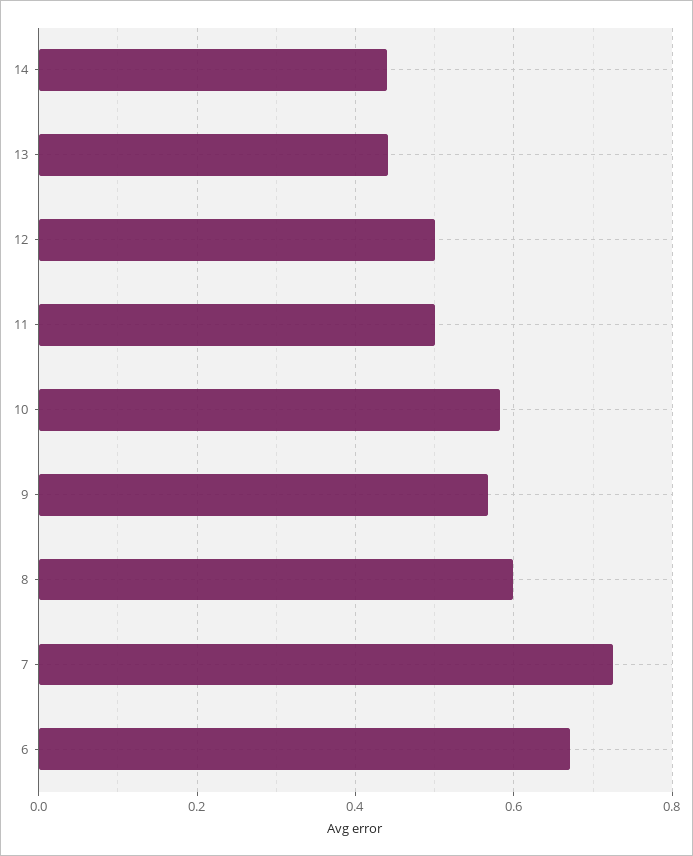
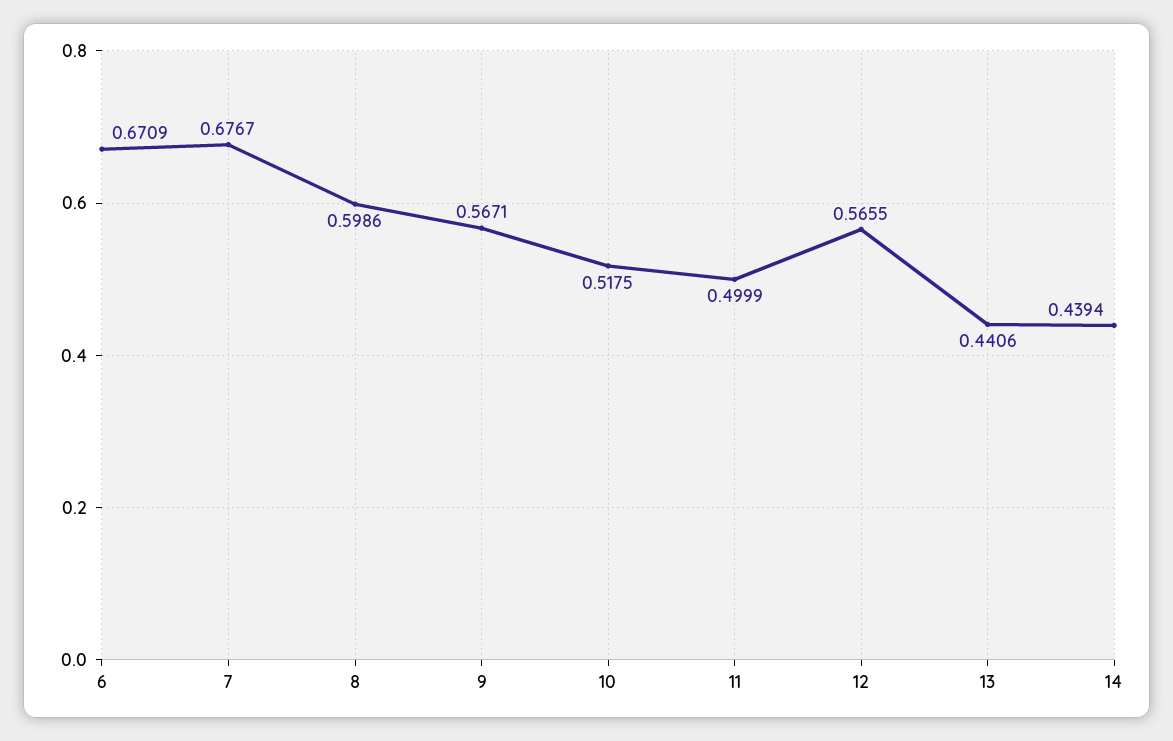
  {
    "14": 0.4394,
    "13": 0.4406,
-   "12": 0.5,
+   "12": 0.5655,
    "11": 0.4999,
-   "10": 0.58,
+   "10": 0.5175,
    "9": 0.5671,
    "8": 0.5986,
-   "7": 0.72,
+   "7": 0.6767,
    "6": 0.6709
  }

